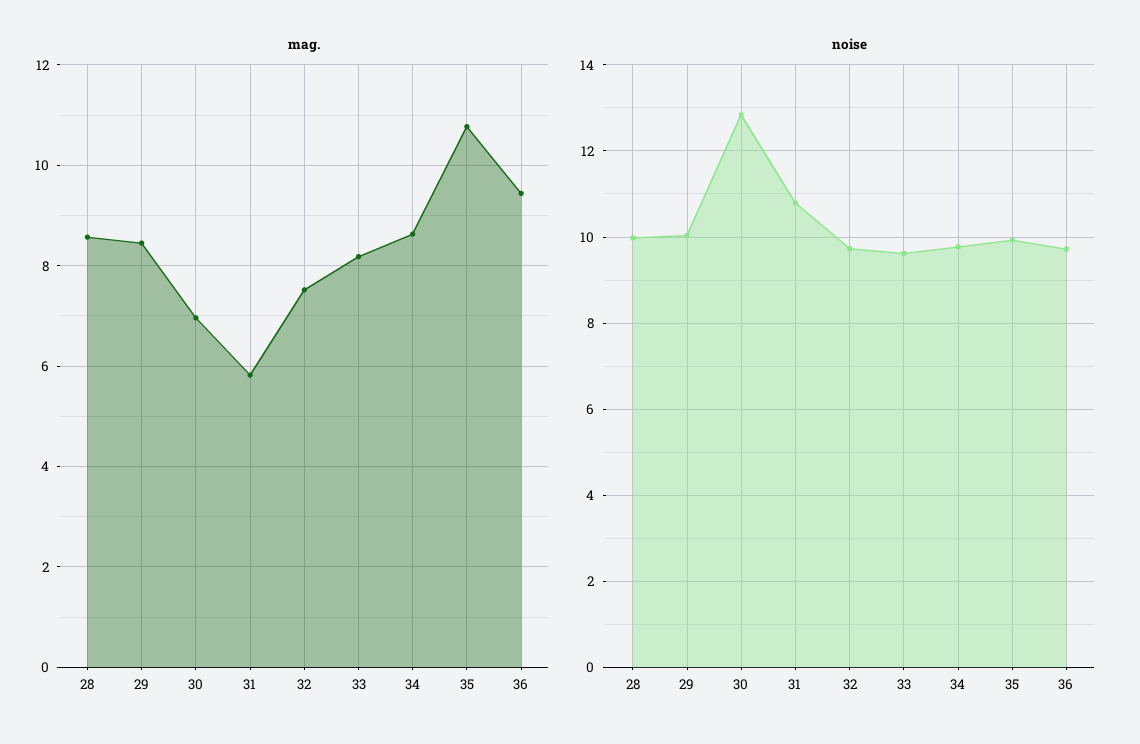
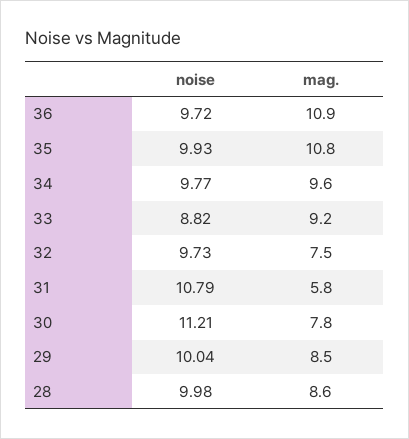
  {
    "mag.": {
      "28": 8.6,
      "29": 8.5,
-     "30": 7,
+     "30": 7.8,
      "31": 5.8,
      "32": 7.5,
-     "33": 8.2,
+     "33": 9.2,
-     "34": 8.6,
+     "34": 9.6,
      "35": 10.8,
-     "36": 9.4
+     "36": 10.9
    },
    "noise": {
      "28": 9.98,
      "29": 10.04,
-     "30": 12.8,
+     "30": 11.21,
      "31": 10.79,
      "32": 9.73,
-     "33": 9.6,
+     "33": 8.82,
      "34": 9.77,
      "35": 9.93,
      "36": 9.72
    }
  }

